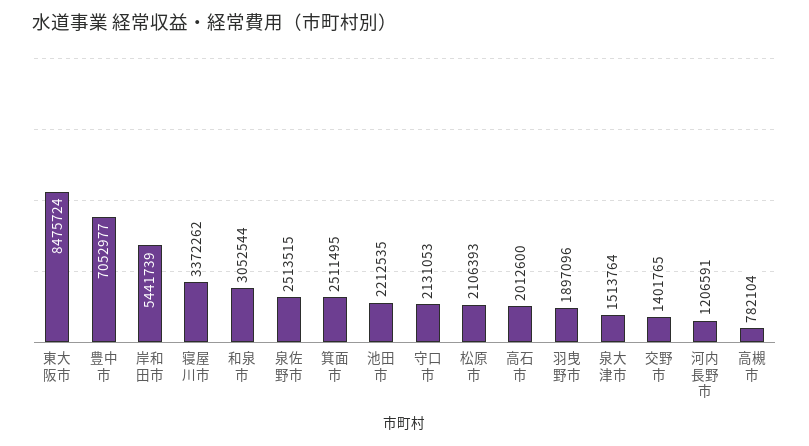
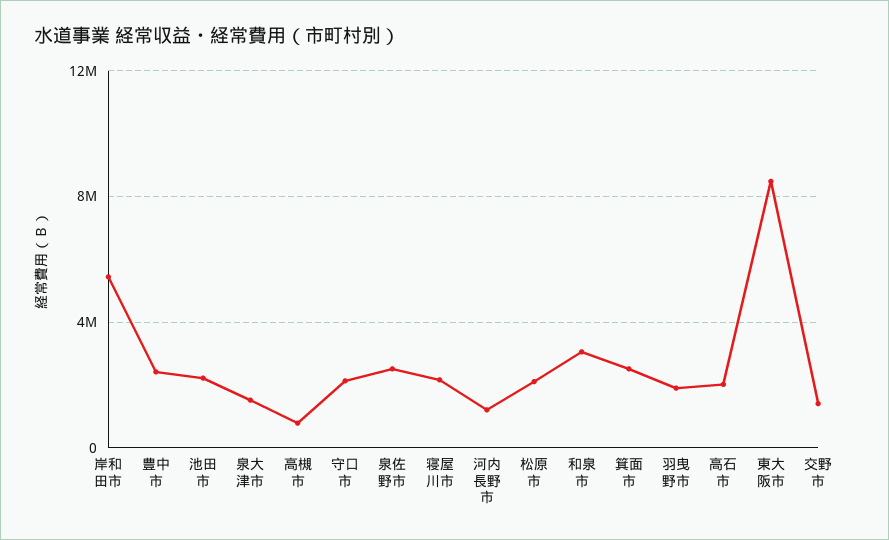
  {
    "東大阪市": 8475724,
-   "豊中市": 7052977,
+   "豊中市": 2500000,
    "岸和田市": 5441739,
-   "寝屋川市": 3372262,
+   "寝屋川市": 2000000,
    "和泉市": 3052544,
    "泉佐野市": 2513515,
    "箕面市": 2511495,
    "池田市": 2212535,
    "守口市": 2131053,
    "松原市": 2106393,
    "高石市": 2012600,
    "羽曳野市": 1897096,
    "泉大津市": 1513764,
    "交野市": 1401765,
    "河内長野市": 1206591,
    "高槻市": 782104
  }

